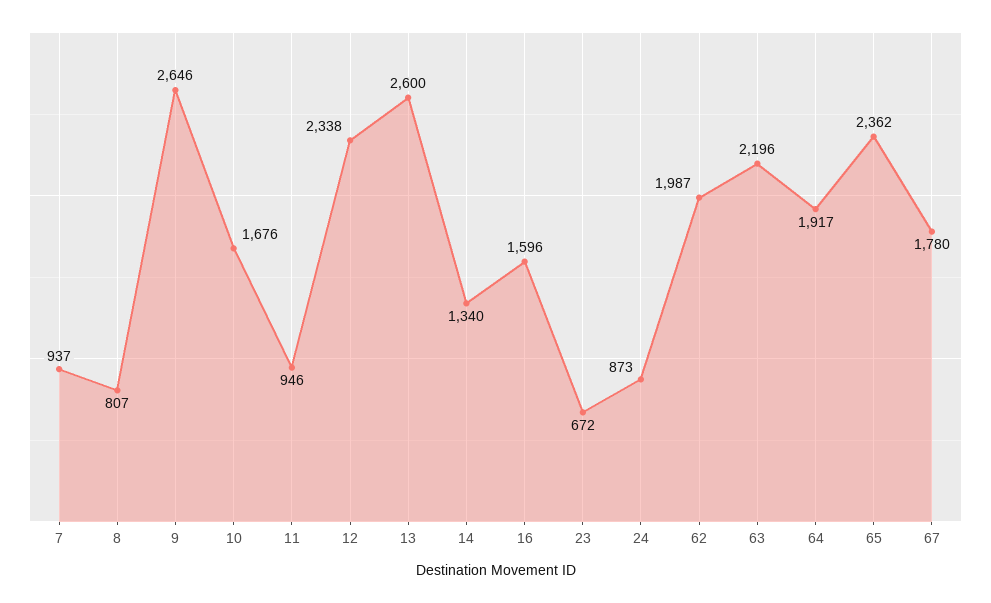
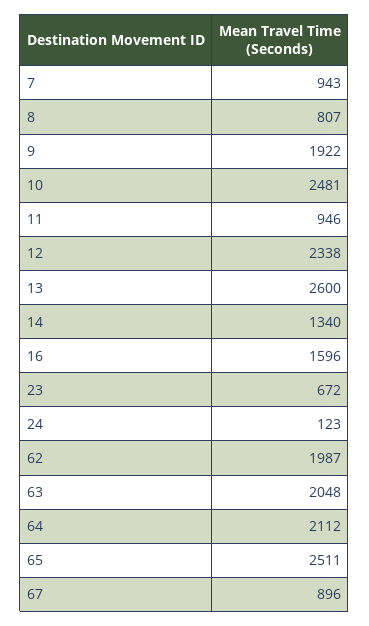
  {
-   "7": 937,
+   "7": 943,
    "8": 807,
-   "9": 2646,
+   "9": 1922,
-   "10": 1676,
+   "10": 2481,
    "11": 946,
    "12": 2338,
    "13": 2600,
    "14": 1340,
    "16": 1596,
    "23": 672,
-   "24": 873,
+   "24": 123,
    "62": 1987,
-   "63": 2196,
+   "63": 2048,
-   "64": 1917,
+   "64": 2112,
-   "65": 2362,
+   "65": 2511,
-   "67": 1780
+   "67": 896
  }

